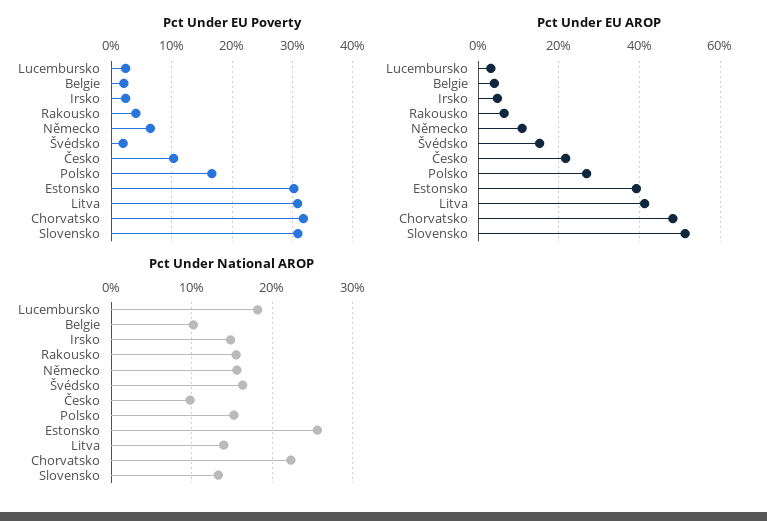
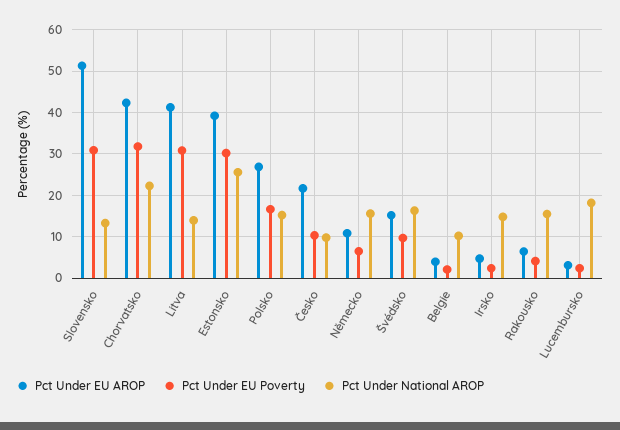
  {
    "Pct Under EU Poverty": {
      "Lucembursko": 2,
      "Belgie": 2,
      "Irsko": 2,
      "Rakousko": 4,
      "Německo": 7,
-     "Švédsko": 2,
+     "Švédsko": 10,
      "Česko": 10,
      "Polsko": 17,
      "Estonsko": 30,
      "Litva": 31,
      "Chorvatsko": 32,
      "Slovensko": 31
    },
    "Pct Under EU AROP": {
      "Lucembursko": 4,
      "Belgie": 4,
      "Irsko": 4,
      "Rakousko": 6,
      "Německo": 10,
      "Švédsko": 16,
      "Česko": 22,
      "Polsko": 26,
      "Estonsko": 40,
      "Litva": 42,
-     "Chorvatsko": 48,
+     "Chorvatsko": 42,
      "Slovensko": 52
    },
    "Pct Under National AROP": {
      "Lucembursko": 18,
      "Belgie": 10,
      "Irsko": 15,
      "Rakousko": 15,
      "Německo": 16,
      "Švédsko": 16,
      "Česko": 10,
      "Polsko": 15,
      "Estonsko": 26,
      "Litva": 14,
      "Chorvatsko": 22,
      "Slovensko": 13
    }
  }

